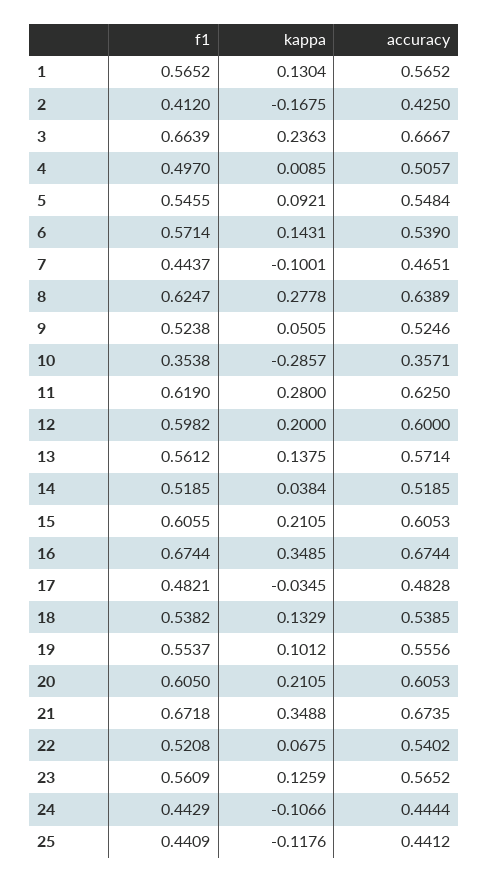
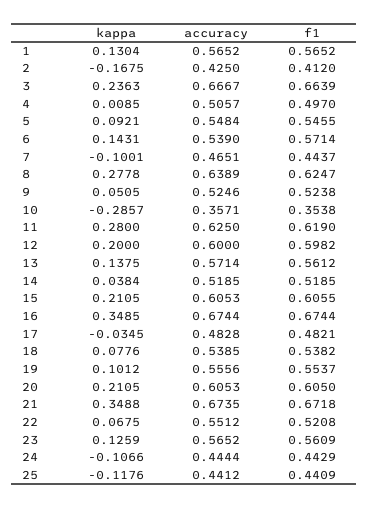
  {
    "f1": {
      "1": 0.5652,
      "2": 0.412,
      "3": 0.6639,
      "4": 0.497,
      "5": 0.5455,
      "6": 0.5714,
      "7": 0.4437,
      "8": 0.6247,
      "9": 0.5238,
      "10": 0.3538,
      "11": 0.619,
      "12": 0.5982,
      "13": 0.5612,
      "14": 0.5185,
      "15": 0.6055,
      "16": 0.6744,
      "17": 0.4821,
      "18": 0.5382,
      "19": 0.5537,
      "20": 0.605,
      "21": 0.6718,
      "22": 0.5208,
      "23": 0.5609,
      "24": 0.4429,
      "25": 0.4409
    },
    "kappa": {
      "1": 0.1304,
      "2": -0.1675,
      "3": 0.2363,
      "4": 0.0085,
      "5": 0.0921,
      "6": 0.1431,
      "7": -0.1001,
      "8": 0.2778,
      "9": 0.0505,
      "10": -0.2857,
      "11": 0.28,
      "12": 0.2,
      "13": 0.1375,
      "14": 0.0384,
      "15": 0.2105,
      "16": 0.3485,
      "17": -0.0345,
-     "18": 0.1329,
+     "18": 0.0776,
      "19": 0.1012,
      "20": 0.2105,
      "21": 0.3488,
      "22": 0.0675,
      "23": 0.1259,
      "24": -0.1066,
      "25": -0.1176
    },
    "accuracy": {
      "1": 0.5652,
      "2": 0.425,
      "3": 0.6667,
      "4": 0.5057,
      "5": 0.5484,
      "6": 0.539,
      "7": 0.4651,
      "8": 0.6389,
      "9": 0.5246,
      "10": 0.3571,
      "11": 0.625,
      "12": 0.6,
      "13": 0.5714,
      "14": 0.5185,
      "15": 0.6053,
      "16": 0.6744,
      "17": 0.4828,
      "18": 0.5385,
      "19": 0.5556,
      "20": 0.6053,
      "21": 0.6735,
-     "22": 0.5402,
+     "22": 0.5512,
      "23": 0.5652,
      "24": 0.4444,
      "25": 0.4412
    }
  }

